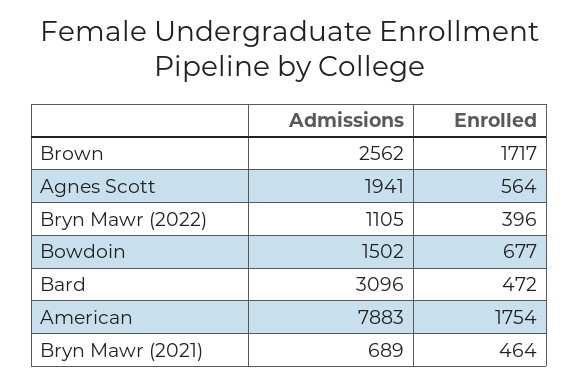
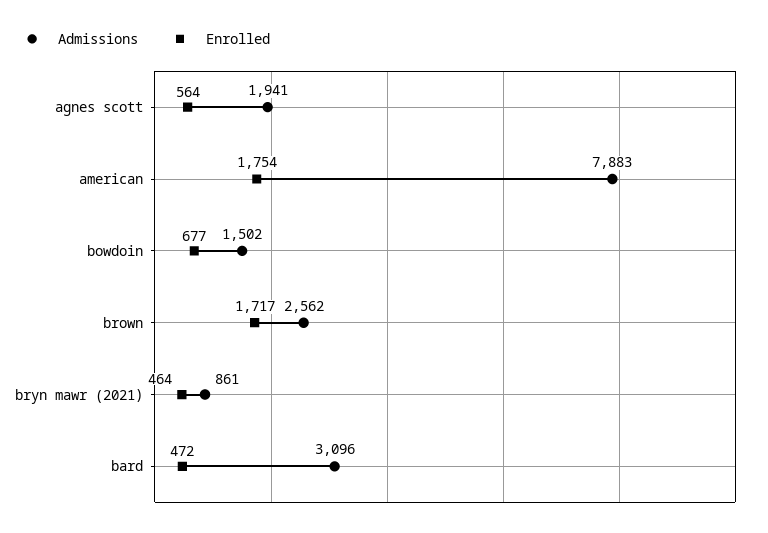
  {
    "Admissions": {
      "Brown": 2562,
      "Agnes Scott": 1941,
-     "Bryn Mawr (2022)": 1105,
      "Bowdoin": 1502,
      "Bard": 3096,
      "American": 7883,
-     "Bryn Mawr (2021)": 689
+     "Bryn Mawr (2021)": 861
    },
    "Enrolled": {
      "Brown": 1717,
      "Agnes Scott": 564,
-     "Bryn Mawr (2022)": 396,
      "Bowdoin": 677,
      "Bard": 472,
      "American": 1754,
      "Bryn Mawr (2021)": 464
    }
  }

